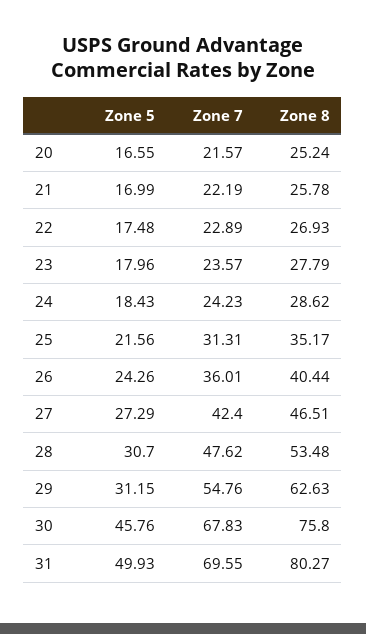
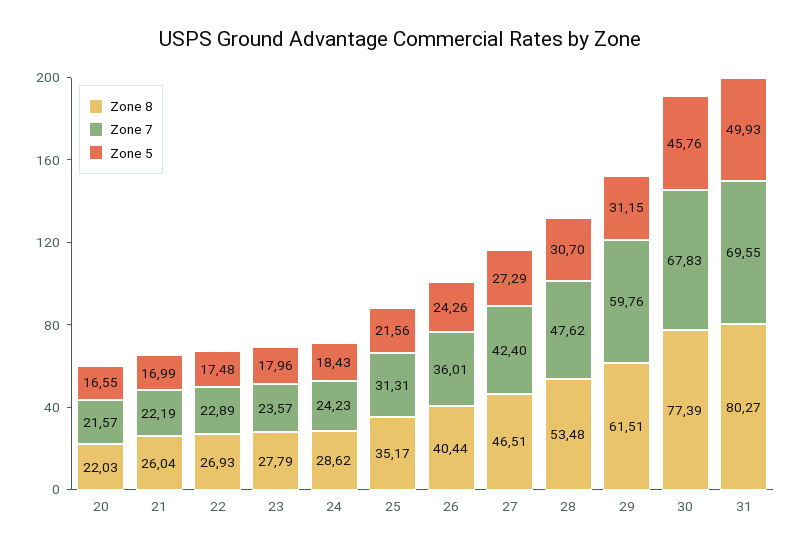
  {
    "Zone 5": {
      "20": 16.55,
      "21": 16.99,
      "22": 17.48,
      "23": 17.96,
      "24": 18.43,
      "25": 21.56,
      "26": 24.26,
      "27": 27.29,
      "28": 30.7,
      "29": 31.15,
      "30": 45.76,
      "31": 49.93
    },
    "Zone 7": {
      "20": 21.57,
      "21": 22.19,
      "22": 22.89,
      "23": 23.57,
      "24": 24.23,
      "25": 31.31,
      "26": 36.01,
      "27": 42.4,
      "28": 47.62,
-     "29": 54.76,
+     "29": 59.76,
      "30": 67.83,
      "31": 69.55
    },
    "Zone 8": {
-     "20": 25.24,
+     "20": 22.03,
-     "21": 25.78,
+     "21": 26.04,
      "22": 26.93,
      "23": 27.79,
      "24": 28.62,
      "25": 35.17,
      "26": 40.44,
      "27": 46.51,
      "28": 53.48,
-     "29": 62.63,
+     "29": 61.51,
-     "30": 75.8,
+     "30": 77.39,
      "31": 80.27
    }
  }

